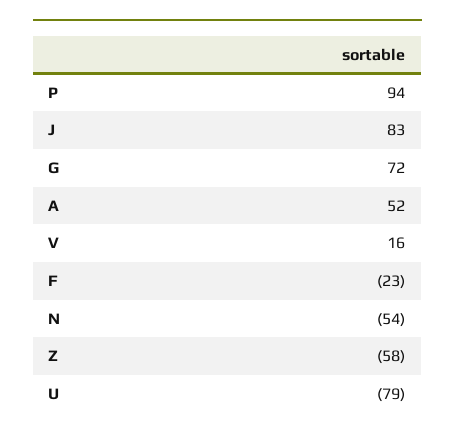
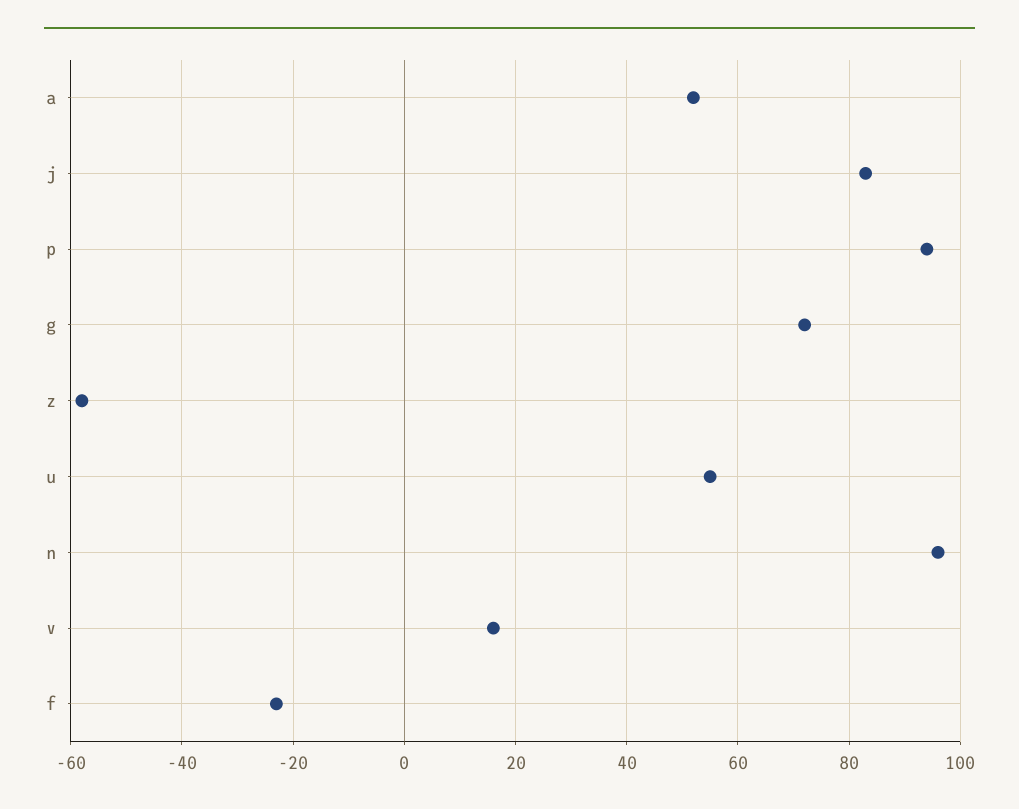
  {
    "P": 94,
    "J": 83,
    "G": 72,
    "A": 52,
    "V": 16,
    "F": -23,
-   "N": -54,
+   "N": 95,
    "Z": -58,
-   "U": -79
+   "U": 55
  }

